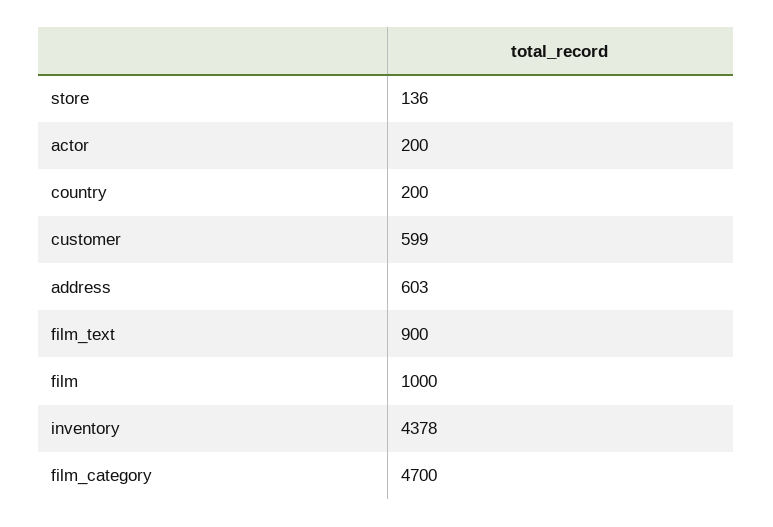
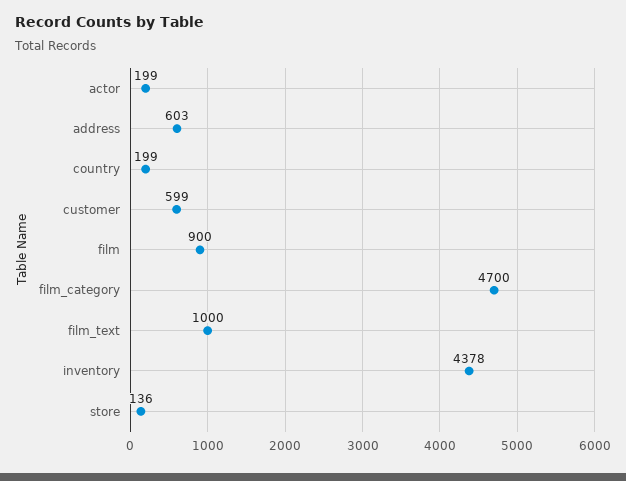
  {
    "store": 136,
-   "actor": 200,
+   "actor": 199,
-   "country": 200,
+   "country": 199,
    "customer": 599,
    "address": 603,
-   "film_text": 900,
+   "film_text": 1000,
-   "film": 1000,
+   "film": 900,
    "inventory": 4378,
    "film_category": 4700
  }

